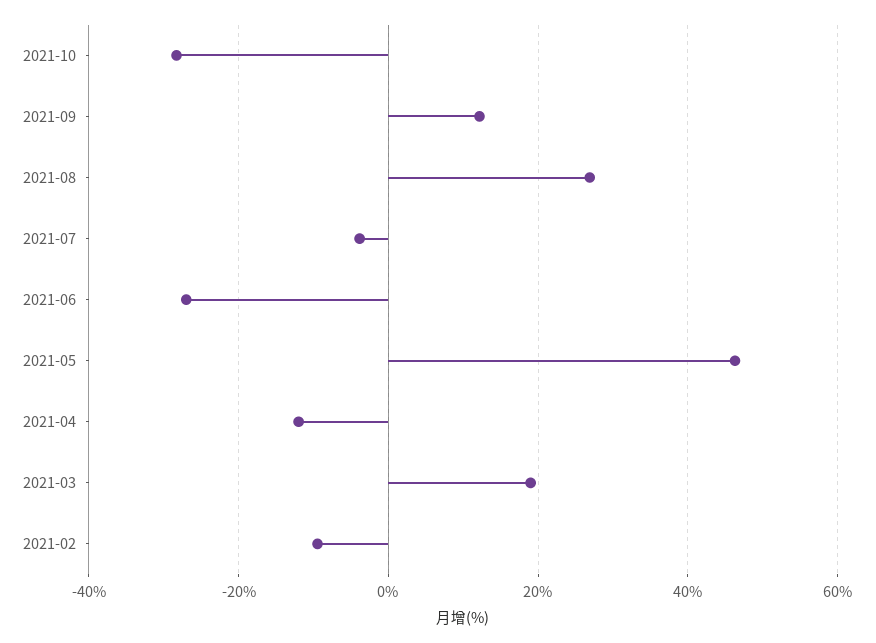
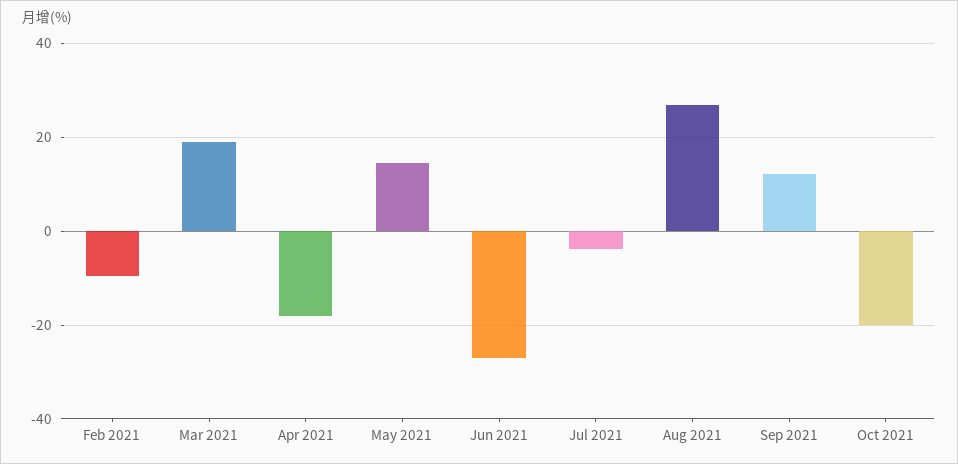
  {
-   "2021-10": -28,
+   "2021-10": -20,
    "2021-09": 12,
    "2021-08": 26,
    "2021-07": -4,
    "2021-06": -28,
-   "2021-05": 46,
+   "2021-05": 14,
-   "2021-04": -12,
+   "2021-04": -18,
    "2021-03": 20,
    "2021-02": -10
  }

